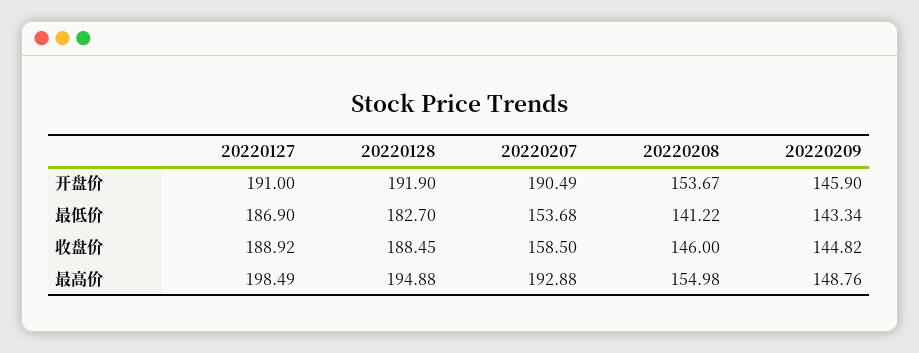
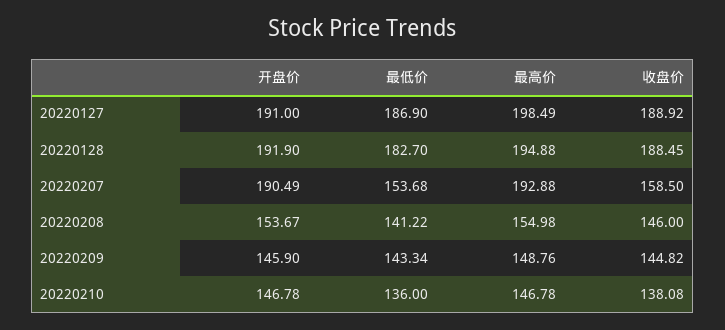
  {
    "20220127": {
      "开盘价": 191,
      "最低价": 186.9,
      "收盘价": 188.92,
      "最高价": 198.49
    },
    "20220128": {
      "开盘价": 191.9,
      "最低价": 182.7,
      "收盘价": 188.45,
      "最高价": 194.88
    },
    "20220207": {
      "开盘价": 190.49,
      "最低价": 153.68,
      "收盘价": 158.5,
      "最高价": 192.88
    },
    "20220208": {
      "开盘价": 153.67,
      "最低价": 141.22,
      "收盘价": 146,
      "最高价": 154.98
    },
    "20220209": {
      "开盘价": 145.9,
      "最低价": 143.34,
      "收盘价": 144.82,
      "最高价": 148.76
-   }
+   },
+   "20220210": {
+     "开盘价": 146.78,
+     "最低价": 136,
+     "最高价": 146.78,
+     "收盘价": 138.08
+   }
  }

